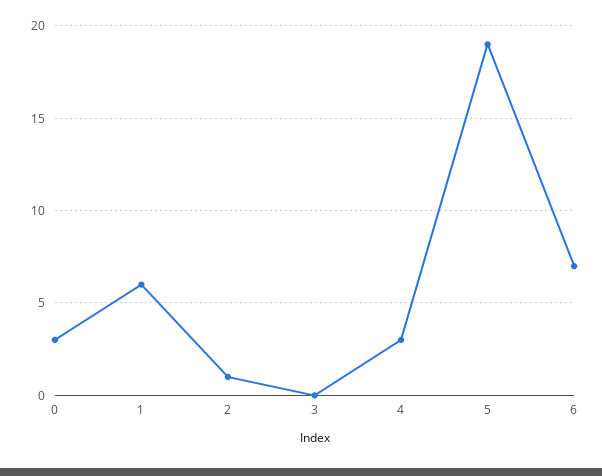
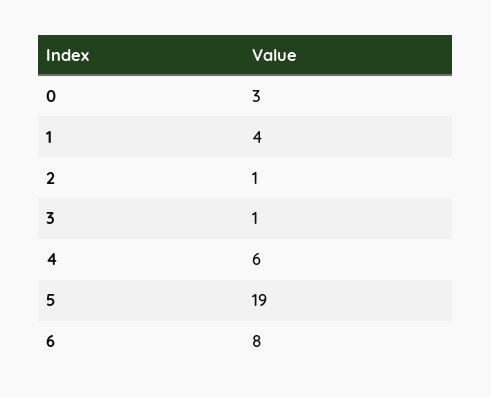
  {
    "0": 3,
-   "1": 6,
+   "1": 4,
    "2": 1,
-   "3": 0,
+   "3": 1,
-   "4": 3,
+   "4": 6,
    "5": 19,
-   "6": 7
+   "6": 8
  }

